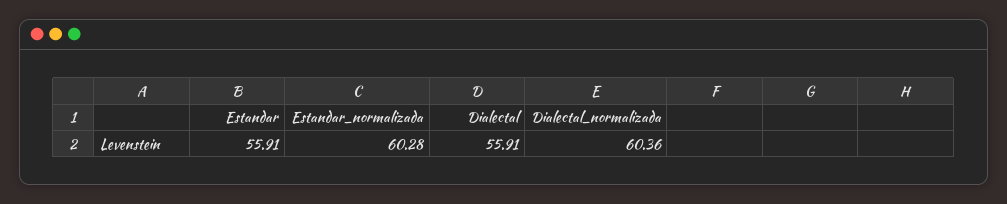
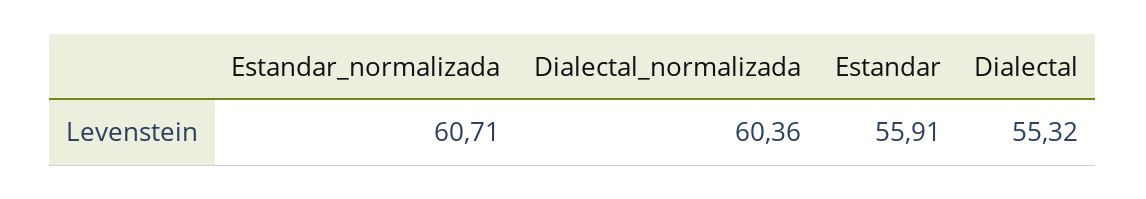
  {
    "Estandar": 55.91,
-   "Estandar_normalizada": 60.28,
+   "Estandar_normalizada": 60.71,
-   "Dialectal": 55.91,
+   "Dialectal": 55.32,
    "Dialectal_normalizada": 60.36
  }

